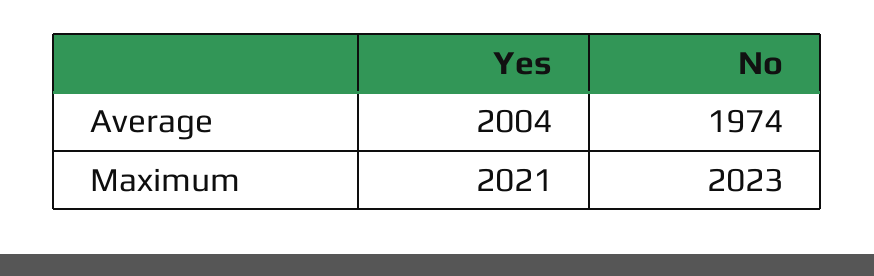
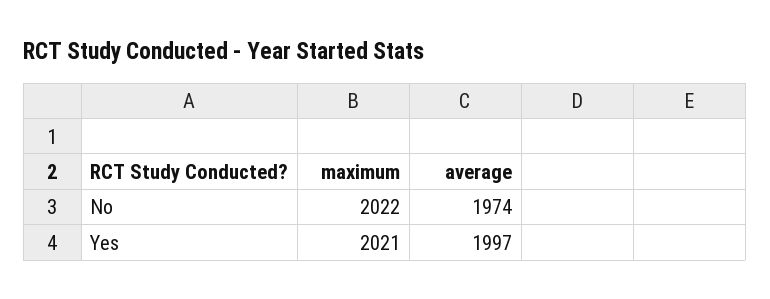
  {
    "Yes": {
-     "Average": 2004,
+     "Average": 1997,
      "Maximum": 2021
    },
    "No": {
      "Average": 1974,
-     "Maximum": 2023
+     "Maximum": 2022
    }
  }

